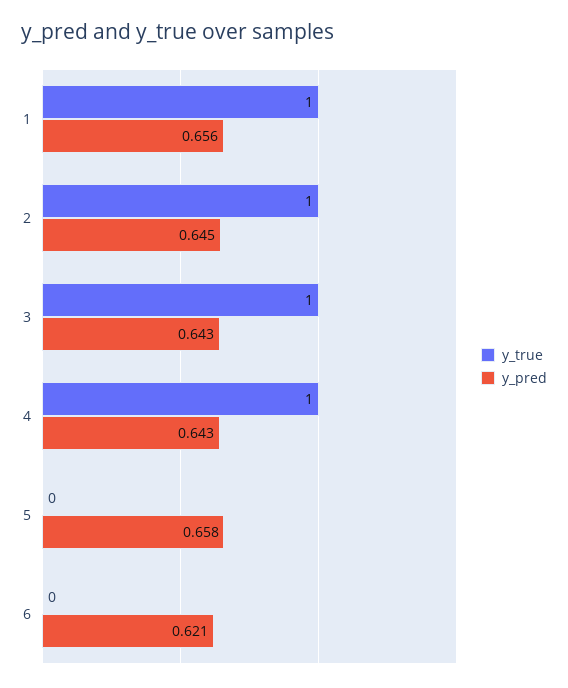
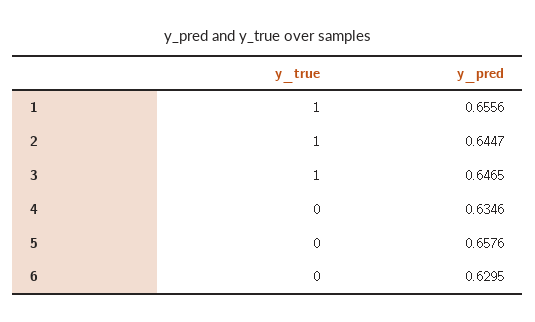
  {
    "y_true": {
      "1": 1,
      "2": 1,
      "3": 1,
-     "4": 1,
+     "4": 0,
      "5": 0,
      "6": 0
    },
    "y_pred": {
      "1": 0.6556,
      "2": 0.6447,
-     "3": 0.643,
+     "3": 0.6465,
-     "4": 0.643,
+     "4": 0.6346,
      "5": 0.6576,
-     "6": 0.621
+     "6": 0.6295
    }
  }

